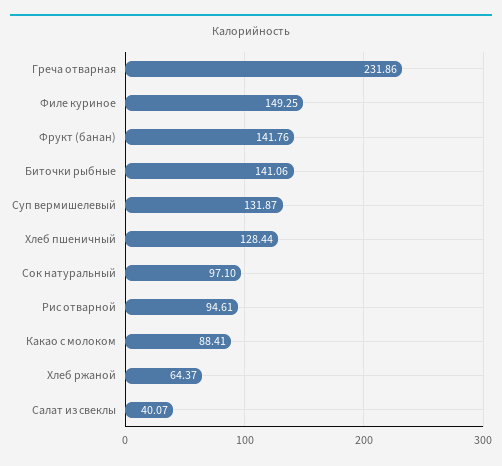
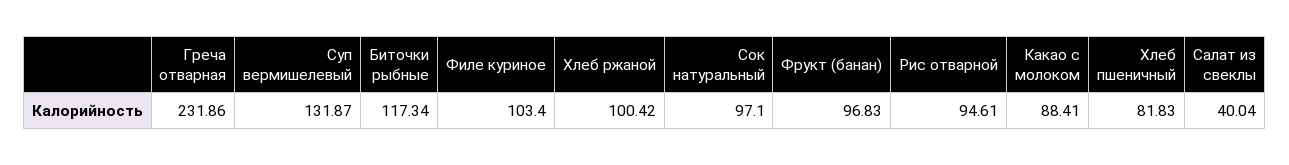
  {
    "Греча отварная": 231.86,
-   "Филе куриное": 149.25,
+   "Филе куриное": 103.4,
-   "Фрукт (банан)": 141.76,
+   "Фрукт (банан)": 96.83,
-   "Биточки рыбные": 141.06,
+   "Биточки рыбные": 117.34,
    "Суп вермишелевый": 131.87,
-   "Хлеб пшеничный": 128.44,
+   "Хлеб пшеничный": 81.83,
    "Сок натуральный": 97.1,
    "Рис отварной": 94.61,
    "Какао с молоком": 88.41,
-   "Хлеб ржаной": 64.37,
+   "Хлеб ржаной": 100.42,
-   "Салат из свеклы": 40.07
+   "Салат из свеклы": 40.04
  }

